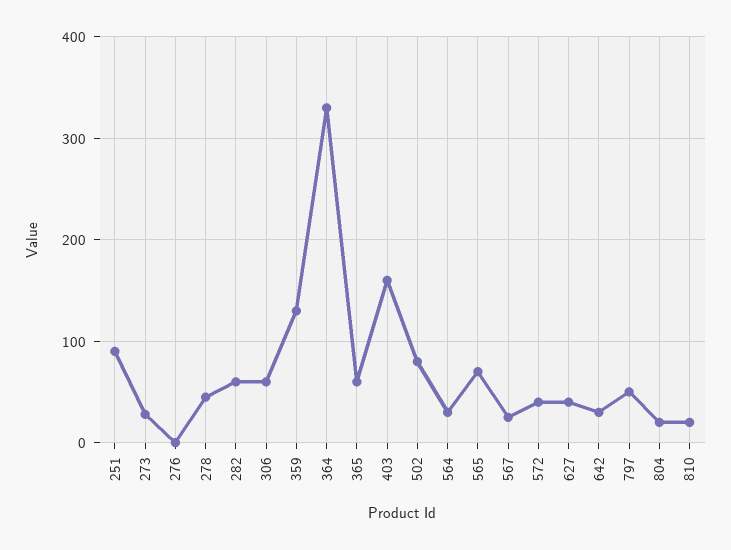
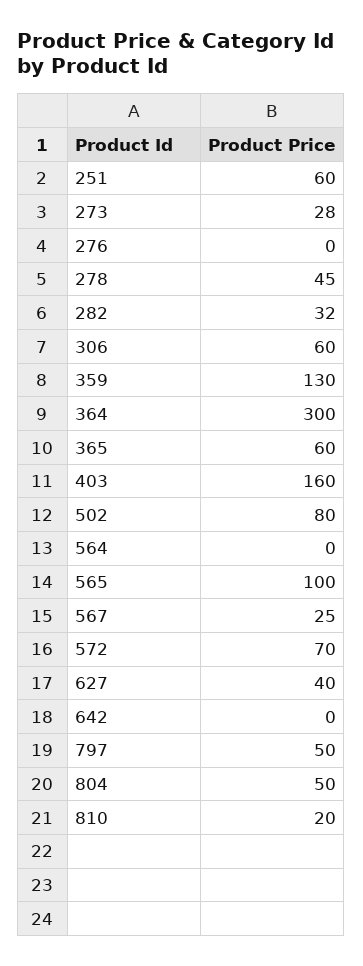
  {
-   "251": 90,
+   "251": 60,
    "273": 28,
    "276": 0,
    "278": 45,
-   "282": 60,
+   "282": 32,
    "306": 60,
    "359": 130,
-   "364": 330,
+   "364": 300,
    "365": 60,
    "403": 160,
    "502": 80,
-   "564": 30,
+   "564": 0,
-   "565": 70,
+   "565": 100,
    "567": 25,
-   "572": 40,
+   "572": 70,
    "627": 40,
-   "642": 30,
+   "642": 0,
    "797": 50,
-   "804": 20,
+   "804": 50,
    "810": 20
  }

